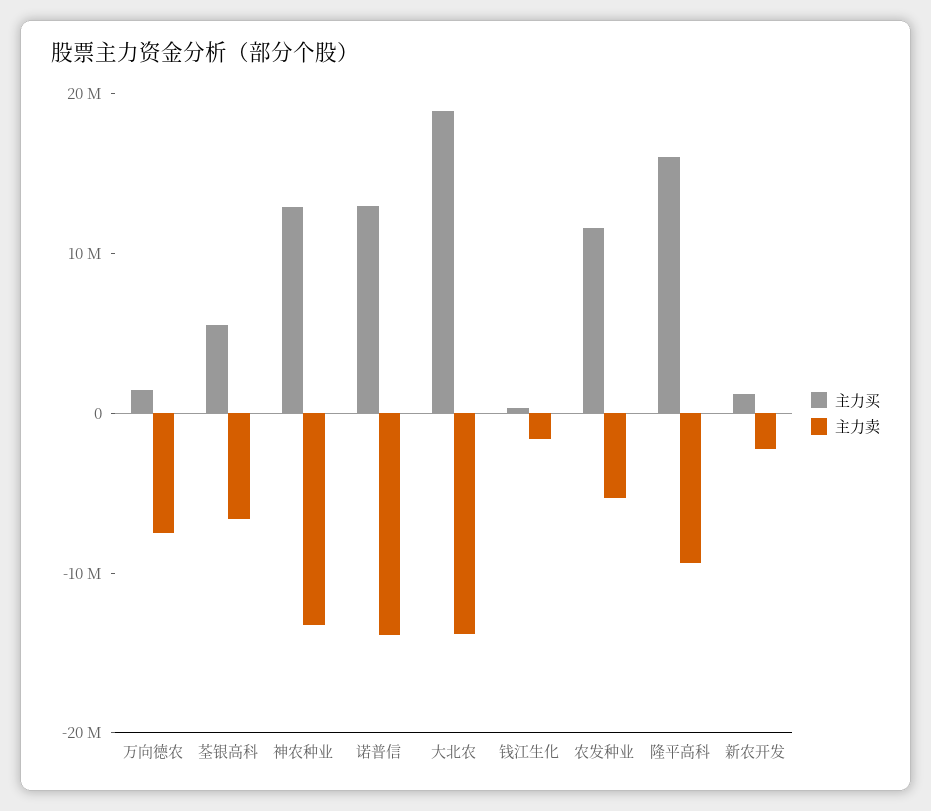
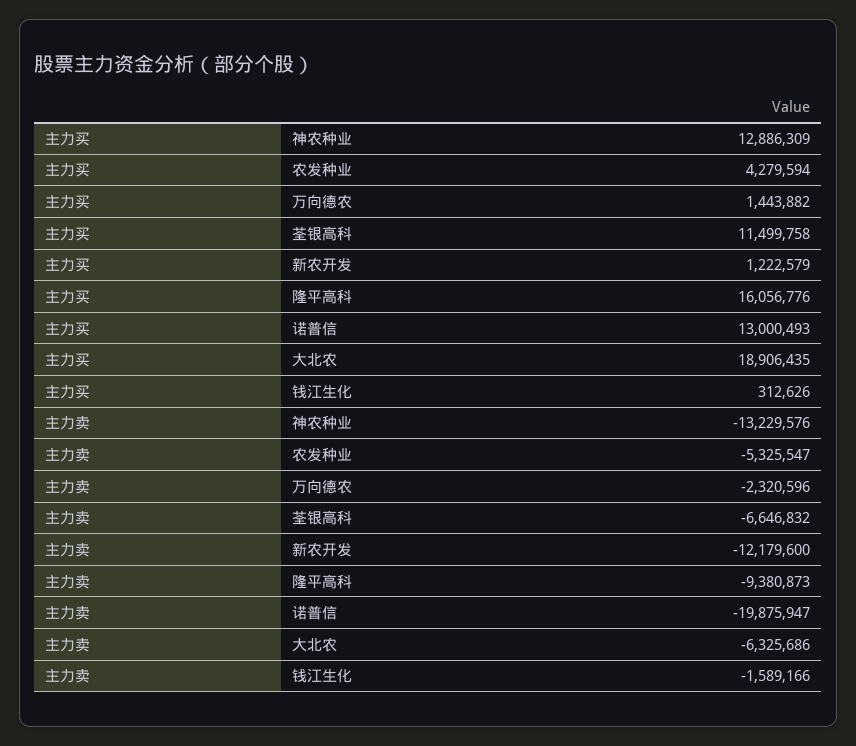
  {
    "主力买": {
      "万向德农": 1443882,
-     "荃银高科": 6000000,
+     "荃银高科": 11499758,
      "神农种业": 12886309,
      "诺普信": 13000493,
      "大北农": 18906435,
      "钱江生化": 312626,
-     "农发种业": 12000000,
+     "农发种业": 4279594,
      "隆平高科": 16056776,
      "新农开发": 1222579
    },
    "主力卖": {
-     "万向德农": -8000000,
+     "万向德农": -2320596,
      "荃银高科": -6646832,
      "神农种业": -13229576,
-     "诺普信": -14000000,
+     "诺普信": -19875947,
-     "大北农": -14000000,
+     "大北农": -6325686,
      "钱江生化": -1589166,
      "农发种业": -5325547,
      "隆平高科": -9380873,
-     "新农开发": -2000000
+     "新农开发": -12179600
    }
  }

